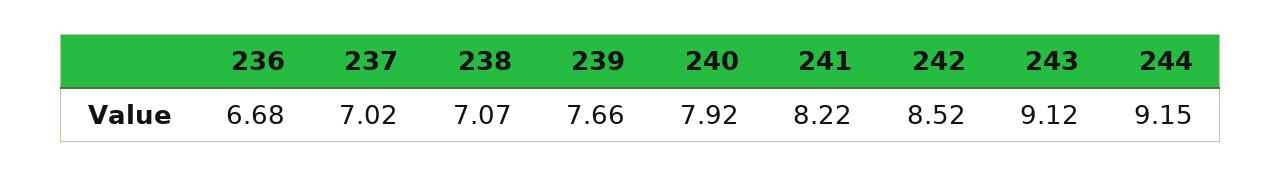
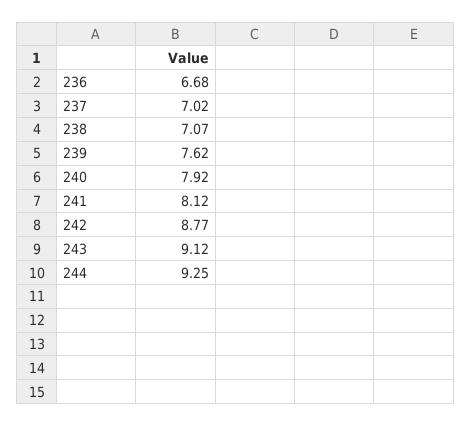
  {
    "236": 6.68,
    "237": 7.02,
    "238": 7.07,
-   "239": 7.66,
+   "239": 7.62,
    "240": 7.92,
-   "241": 8.22,
+   "241": 8.12,
-   "242": 8.52,
+   "242": 8.77,
    "243": 9.12,
-   "244": 9.15
+   "244": 9.25
  }

